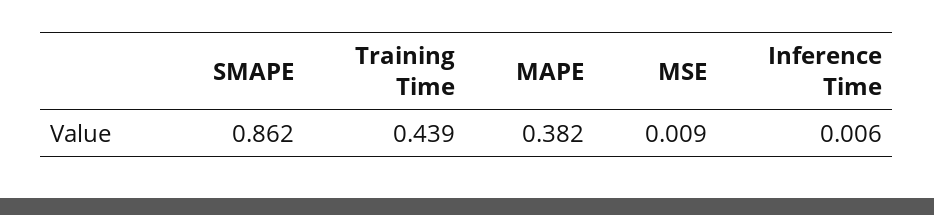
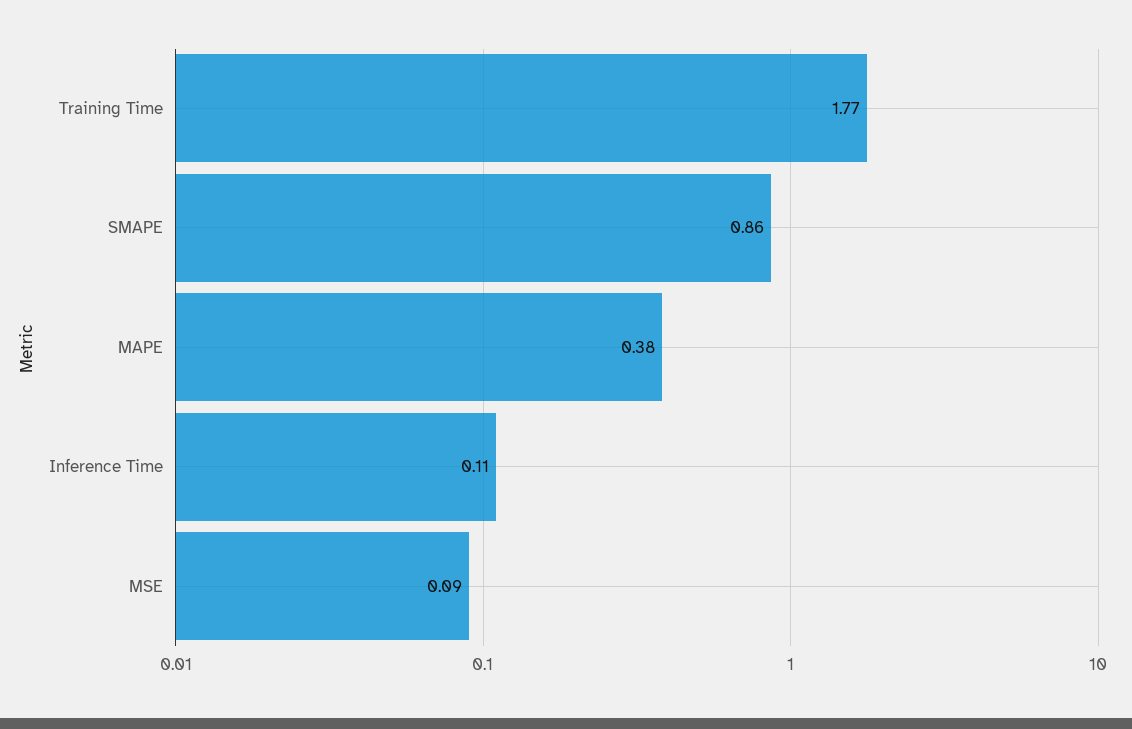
  {
    "SMAPE": 0.862,
-   "Training Time": 0.439,
+   "Training Time": 1.77,
    "MAPE": 0.382,
-   "MSE": 0.009,
+   "MSE": 0.09,
-   "Inference Time": 0.006
+   "Inference Time": 0.11
  }

